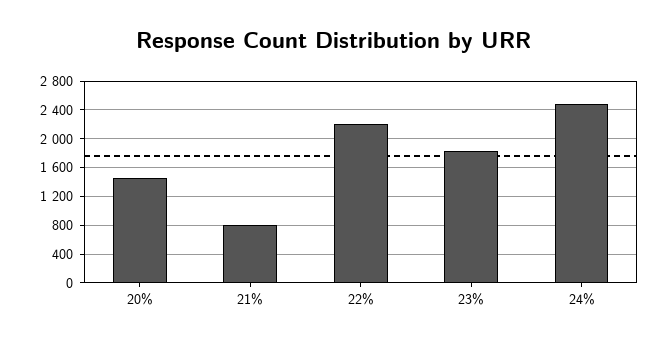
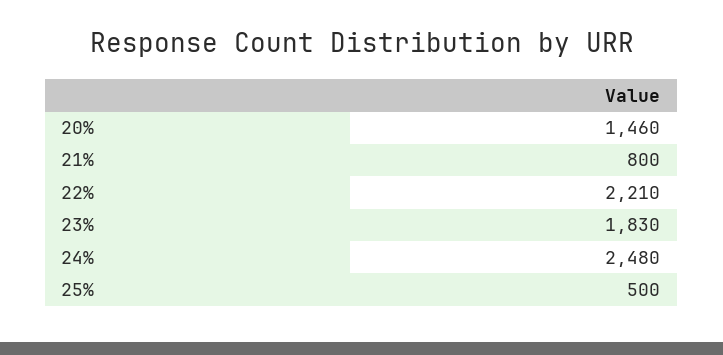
  {
    "20%": 1460,
    "21%": 800,
    "22%": 2210,
    "23%": 1830,
-   "24%": 2480
+   "24%": 2480,
+   "25%": 500
  }

